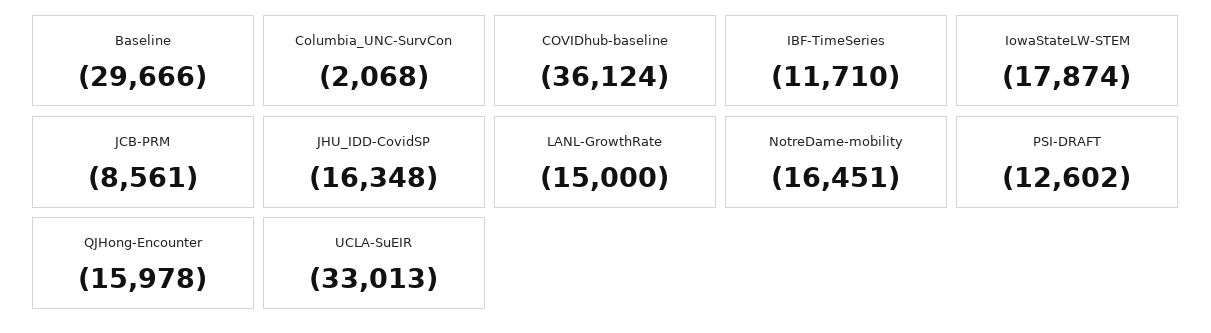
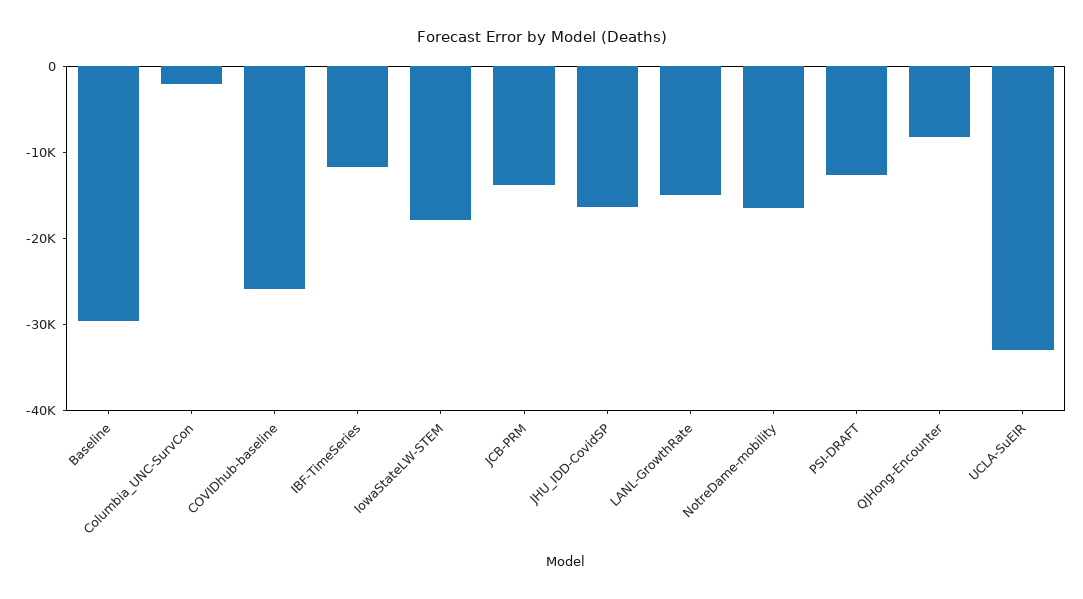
  {
    "Baseline": -29666,
    "Columbia_UNC-SurvCon": -2068,
-   "COVIDhub-baseline": -36124,
+   "COVIDhub-baseline": -26000,
    "IBF-TimeSeries": -11710,
    "IowaStateLW-STEM": -17874,
-   "JCB-PRM": -8561,
+   "JCB-PRM": -14000,
    "JHU_IDD-CovidSP": -16348,
    "LANL-GrowthRate": -15000,
    "NotreDame-mobility": -16451,
    "PSI-DRAFT": -12602,
-   "QJHong-Encounter": -15978,
+   "QJHong-Encounter": -8000,
    "UCLA-SuEIR": -33013
  }

